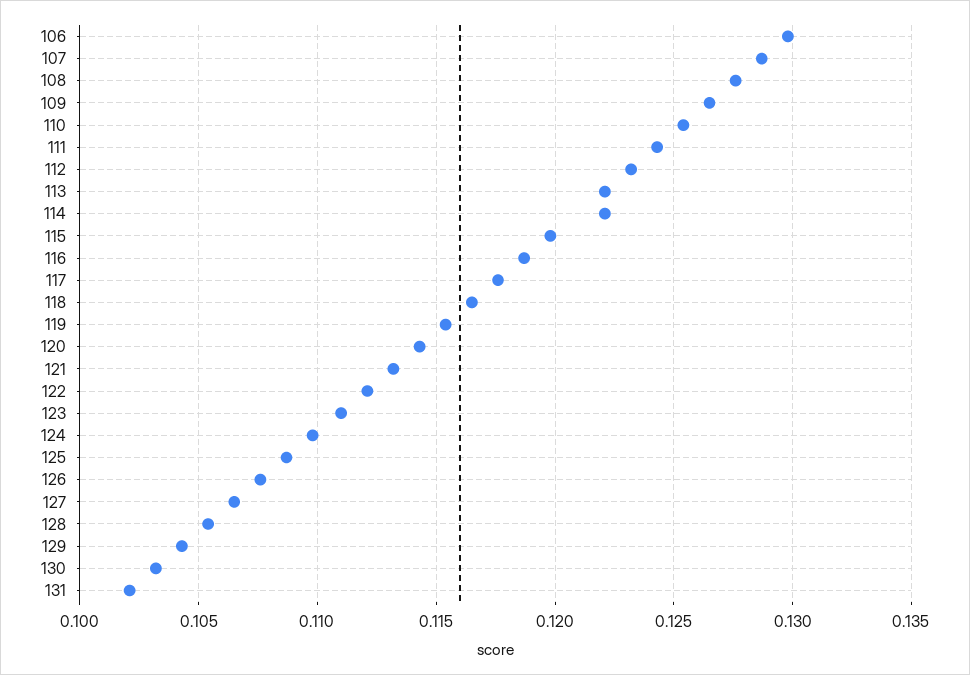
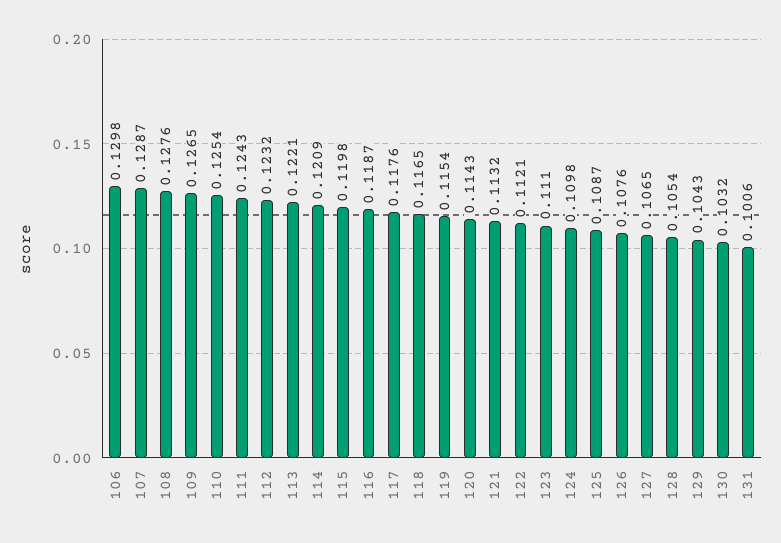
  {
    "106": 0.1298,
    "107": 0.1287,
    "108": 0.1276,
    "109": 0.1265,
    "110": 0.1254,
    "111": 0.1243,
    "112": 0.1232,
    "113": 0.1221,
-   "114": 0.122,
+   "114": 0.1209,
    "115": 0.1198,
    "116": 0.1187,
    "117": 0.1176,
    "118": 0.1165,
    "119": 0.1154,
    "120": 0.1143,
    "121": 0.1132,
    "122": 0.1121,
    "123": 0.111,
    "124": 0.1098,
    "125": 0.1087,
    "126": 0.1076,
    "127": 0.1065,
    "128": 0.1054,
    "129": 0.1043,
    "130": 0.1032,
-   "131": 0.102
+   "131": 0.1006
  }

